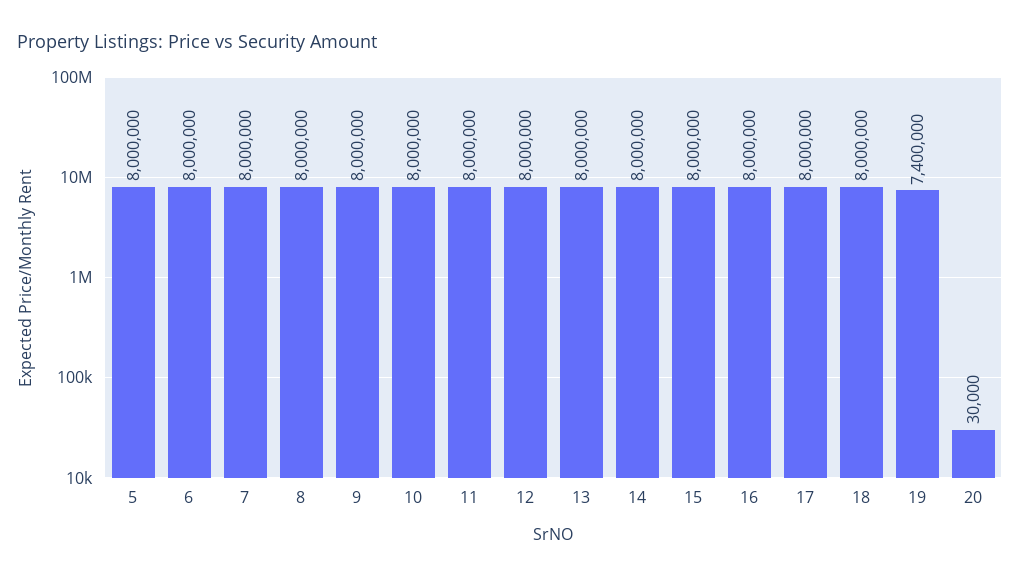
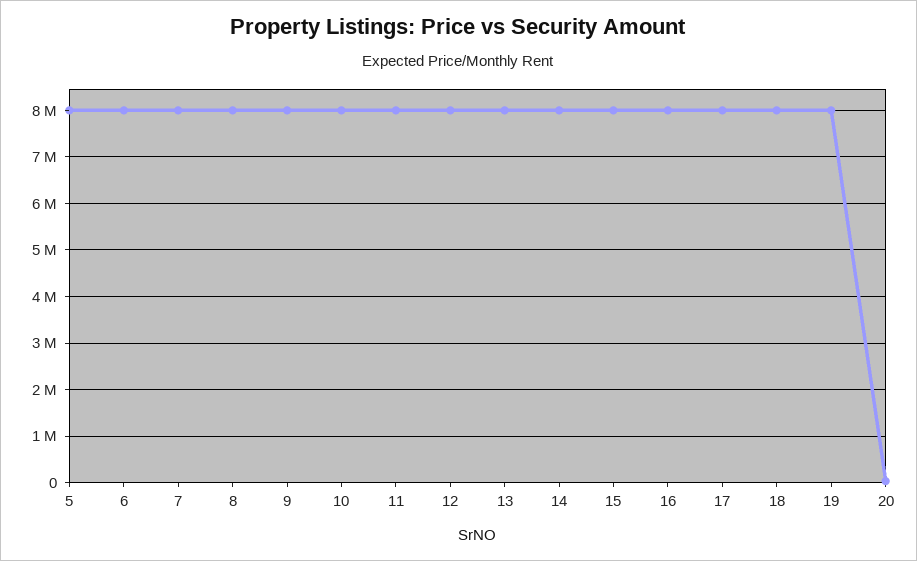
  {
    "5": 8000000,
    "6": 8000000,
    "7": 8000000,
    "8": 8000000,
    "9": 8000000,
    "10": 8000000,
    "11": 8000000,
    "12": 8000000,
    "13": 8000000,
    "14": 8000000,
    "15": 8000000,
    "16": 8000000,
    "17": 8000000,
    "18": 8000000,
-   "19": 7400000,
+   "19": 8000000,
    "20": 30000
  }

